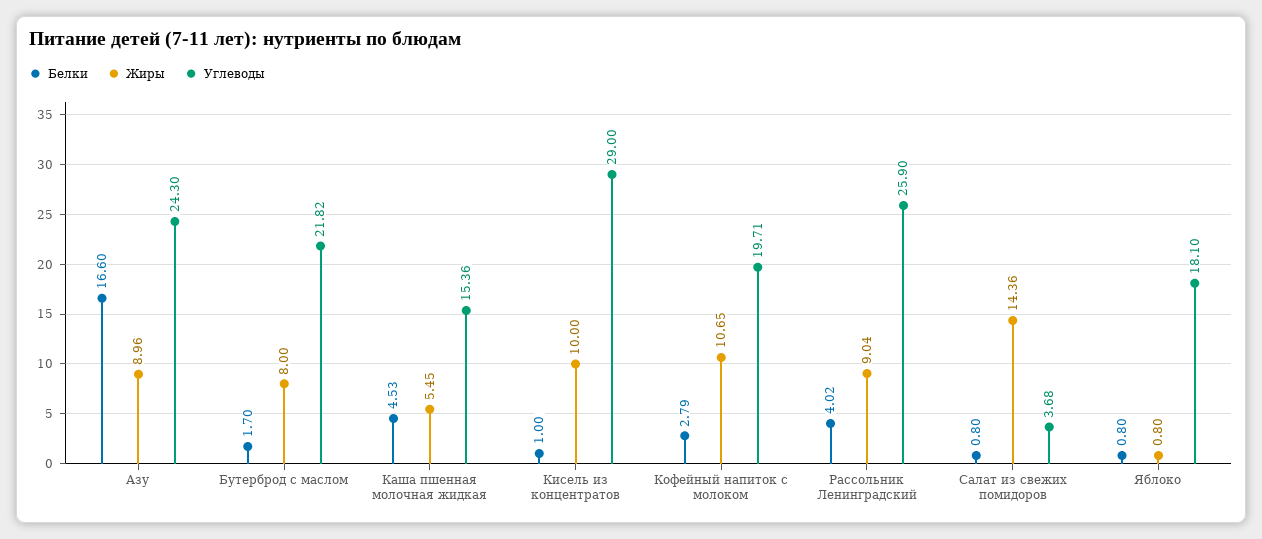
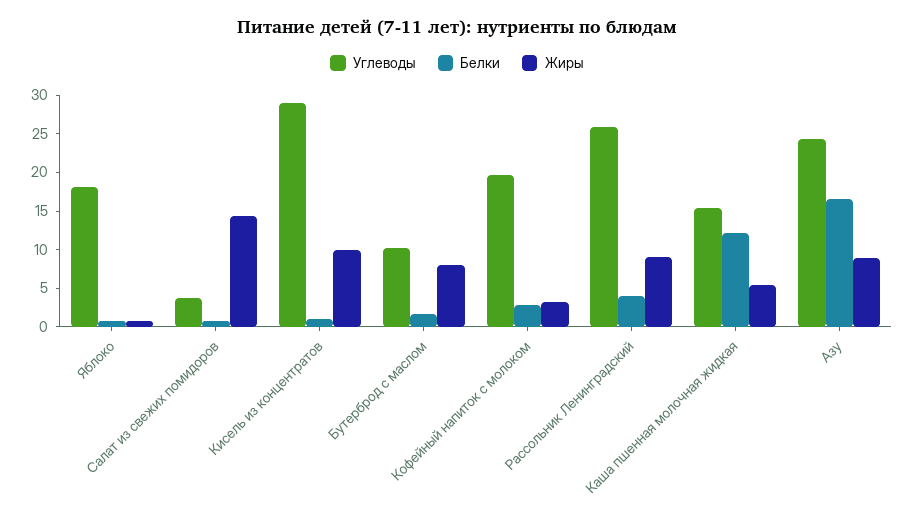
  {
    "Белки": {
      "Азу": 16.6,
      "Бутерброд с маслом": 1.7,
-     "Каша пшенная молочная жидкая": 4.53,
+     "Каша пшенная молочная жидкая": 12.5,
      "Кисель из концентратов": 1,
      "Кофейный напиток с молоком": 2.79,
      "Рассольник Ленинградский": 4.02,
      "Салат из свежих помидоров": 0.8,
      "Яблоко": 0.8
    },
    "Жиры": {
      "Азу": 8.96,
      "Бутерброд с маслом": 8,
      "Каша пшенная молочная жидкая": 5.45,
      "Кисель из концентратов": 10,
-     "Кофейный напиток с молоком": 10.65,
+     "Кофейный напиток с молоком": 2.5,
      "Рассольник Ленинградский": 9.04,
      "Салат из свежих помидоров": 14.36,
      "Яблоко": 0.8
    },
    "Углеводы": {
      "Азу": 24.3,
-     "Бутерброд с маслом": 21.82,
+     "Бутерброд с маслом": 10,
      "Каша пшенная молочная жидкая": 15.36,
      "Кисель из концентратов": 29,
      "Кофейный напиток с молоком": 19.71,
      "Рассольник Ленинградский": 25.9,
      "Салат из свежих помидоров": 3.68,
      "Яблоко": 18.1
    }
  }

